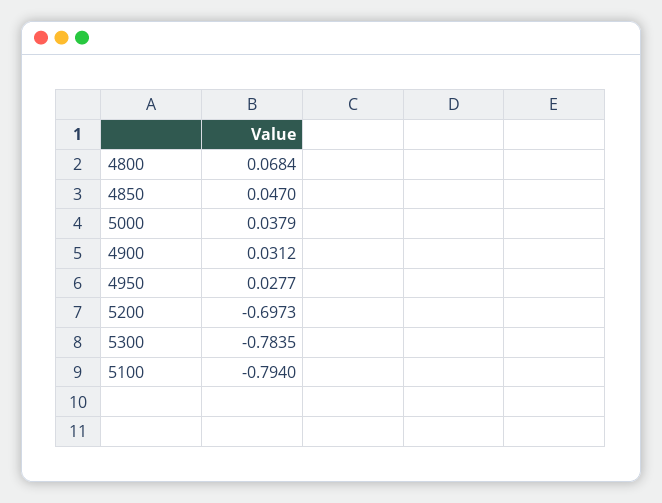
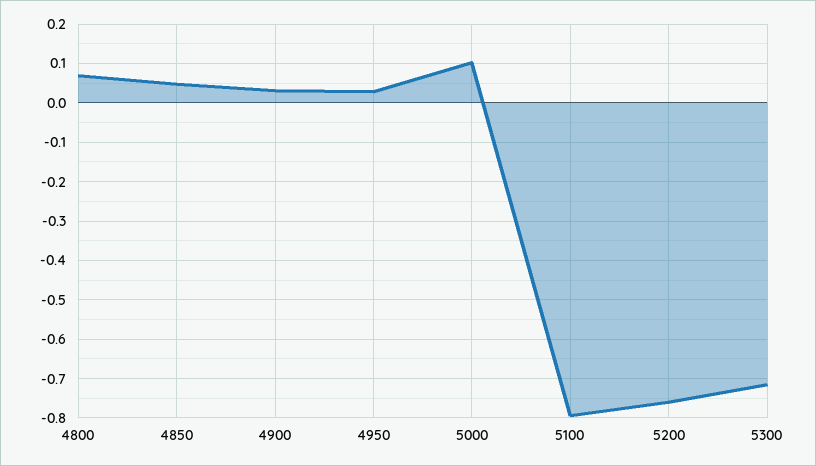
  {
    "4800": 0.0684,
    "4850": 0.047,
-   "5000": 0.0379,
+   "5000": 0.1,
    "4900": 0.0312,
    "4950": 0.0277,
-   "5200": -0.6973,
+   "5200": -0.76,
-   "5300": -0.7835,
+   "5300": -0.72,
    "5100": -0.794
  }

